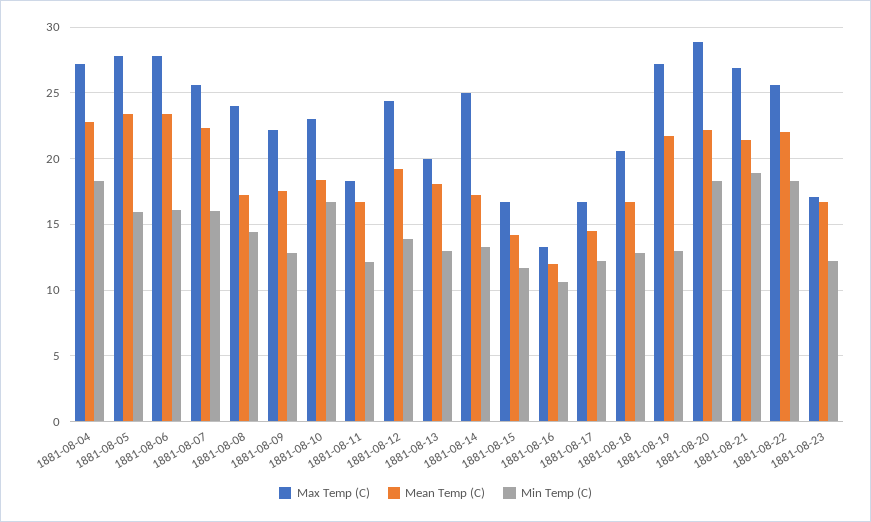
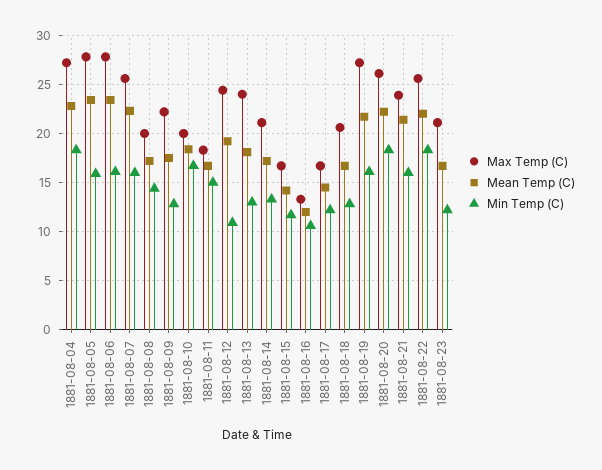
  {
    "Max Temp (C)": {
      "1881-08-04": 27,
      "1881-08-05": 28,
      "1881-08-06": 28,
      "1881-08-07": 25.5,
-     "1881-08-08": 24,
+     "1881-08-08": 20,
      "1881-08-09": 22,
-     "1881-08-10": 23,
+     "1881-08-10": 20,
      "1881-08-11": 18.5,
      "1881-08-12": 24.5,
-     "1881-08-13": 20,
+     "1881-08-13": 24,
-     "1881-08-14": 25,
+     "1881-08-14": 21,
      "1881-08-15": 16.5,
      "1881-08-16": 13.5,
      "1881-08-17": 16.5,
      "1881-08-18": 20.5,
      "1881-08-19": 27,
-     "1881-08-20": 29,
+     "1881-08-20": 26,
-     "1881-08-21": 27,
+     "1881-08-21": 24,
      "1881-08-22": 25.5,
-     "1881-08-23": 17
+     "1881-08-23": 21
    },
    "Mean Temp (C)": {
      "1881-08-04": 23,
      "1881-08-05": 23.5,
      "1881-08-06": 23.5,
      "1881-08-07": 22.5,
      "1881-08-08": 17,
      "1881-08-09": 17.5,
      "1881-08-10": 18.5,
      "1881-08-11": 16.5,
      "1881-08-12": 19,
      "1881-08-13": 18,
      "1881-08-14": 17,
      "1881-08-15": 14,
      "1881-08-16": 12,
      "1881-08-17": 14.5,
      "1881-08-18": 16.5,
      "1881-08-19": 21.5,
      "1881-08-20": 22,
      "1881-08-21": 21.5,
      "1881-08-22": 22,
      "1881-08-23": 16.5
    },
    "Min Temp (C)": {
      "1881-08-04": 18.5,
      "1881-08-05": 16,
      "1881-08-06": 16,
      "1881-08-07": 16,
      "1881-08-08": 14.5,
      "1881-08-09": 13,
      "1881-08-10": 16.5,
-     "1881-08-11": 12,
+     "1881-08-11": 15,
-     "1881-08-12": 14,
+     "1881-08-12": 11,
      "1881-08-13": 13,
      "1881-08-14": 13.5,
      "1881-08-15": 11.5,
      "1881-08-16": 10.5,
      "1881-08-17": 12,
      "1881-08-18": 13,
-     "1881-08-19": 13,
+     "1881-08-19": 16,
      "1881-08-20": 18.5,
-     "1881-08-21": 19,
+     "1881-08-21": 16,
      "1881-08-22": 18.5,
      "1881-08-23": 12
    }
  }

